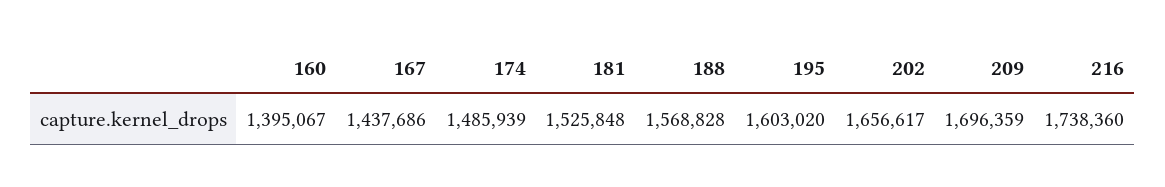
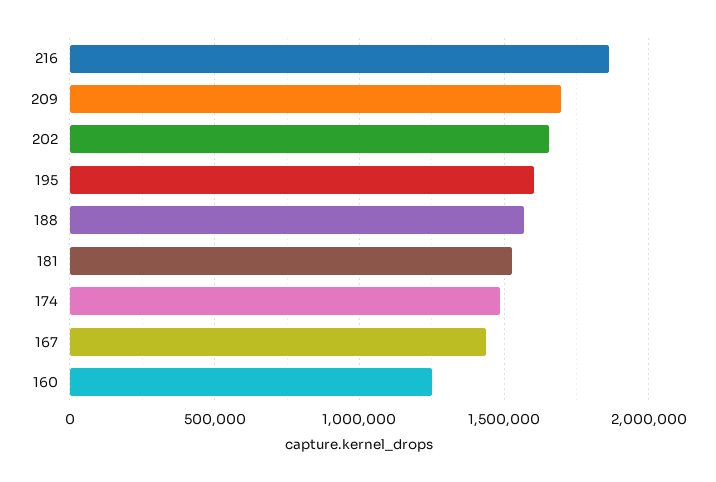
  {
-   "160": 1395067,
+   "160": 1250000,
    "167": 1437686,
    "174": 1485939,
    "181": 1525848,
    "188": 1568828,
    "195": 1603020,
    "202": 1656617,
    "209": 1696359,
-   "216": 1738360
+   "216": 1850000
  }

